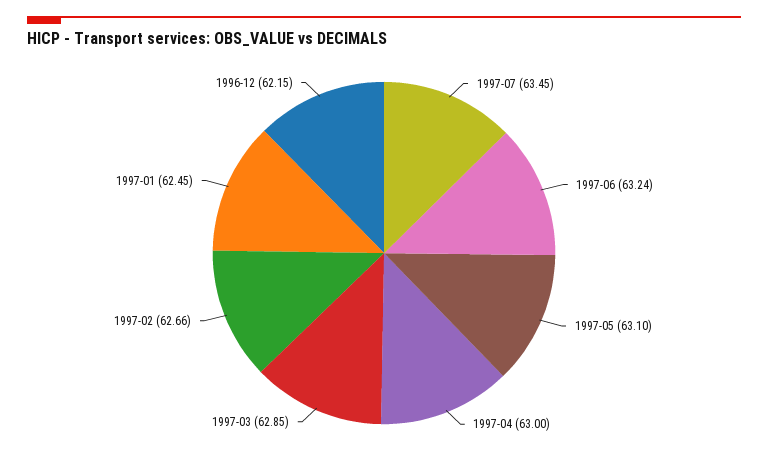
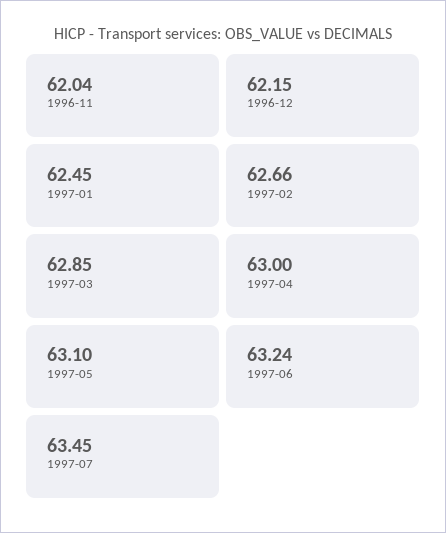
  {
    "1997-07": 63.45,
    "1997-06": 63.24,
    "1997-05": 63.1,
    "1997-04": 63,
    "1997-03": 62.85,
    "1997-02": 62.66,
    "1997-01": 62.45,
-   "1996-12": 62.15
+   "1996-12": 62.15,
+   "1996-11": 62.04
  }

